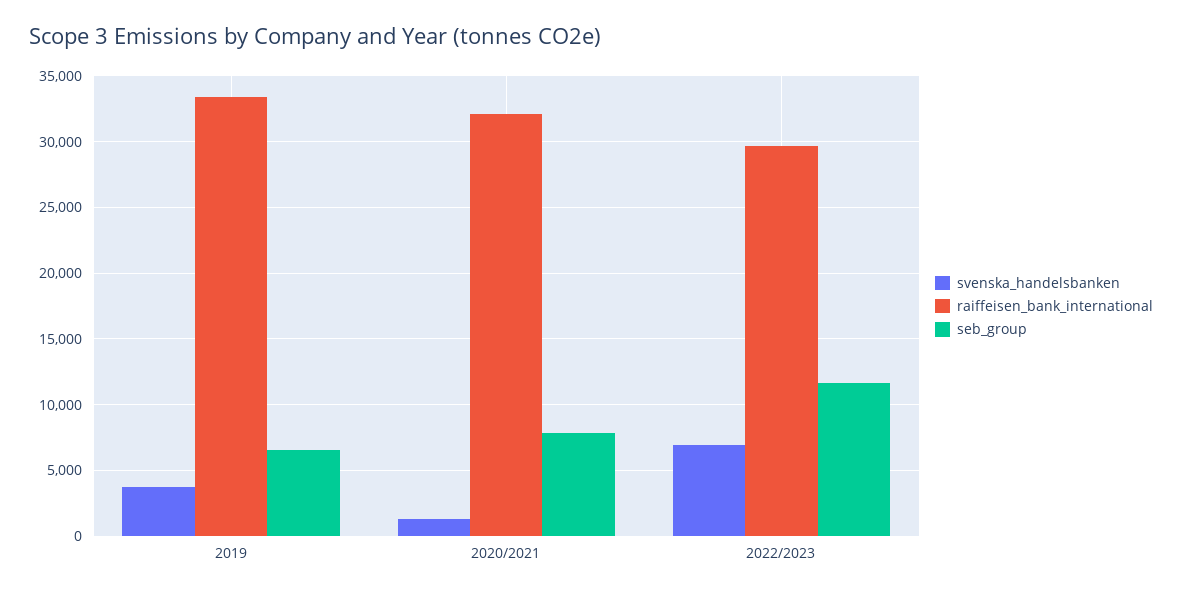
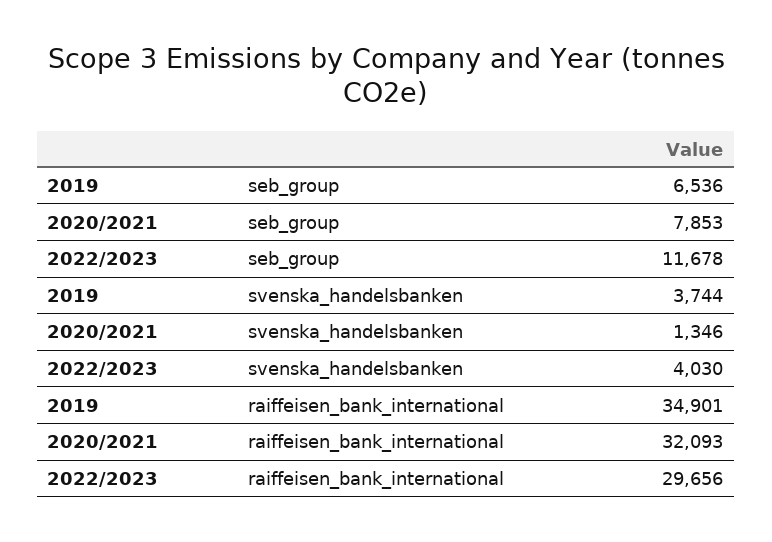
  {
    "svenska_handelsbanken": {
      "2019": 3744,
      "2020/2021": 1346,
-     "2022/2023": 7000
+     "2022/2023": 4030
    },
    "raiffeisen_bank_international": {
-     "2019": 33500,
+     "2019": 34901,
      "2020/2021": 32093,
      "2022/2023": 29656
    },
    "seb_group": {
      "2019": 6536,
      "2020/2021": 7853,
      "2022/2023": 11678
    }
  }

